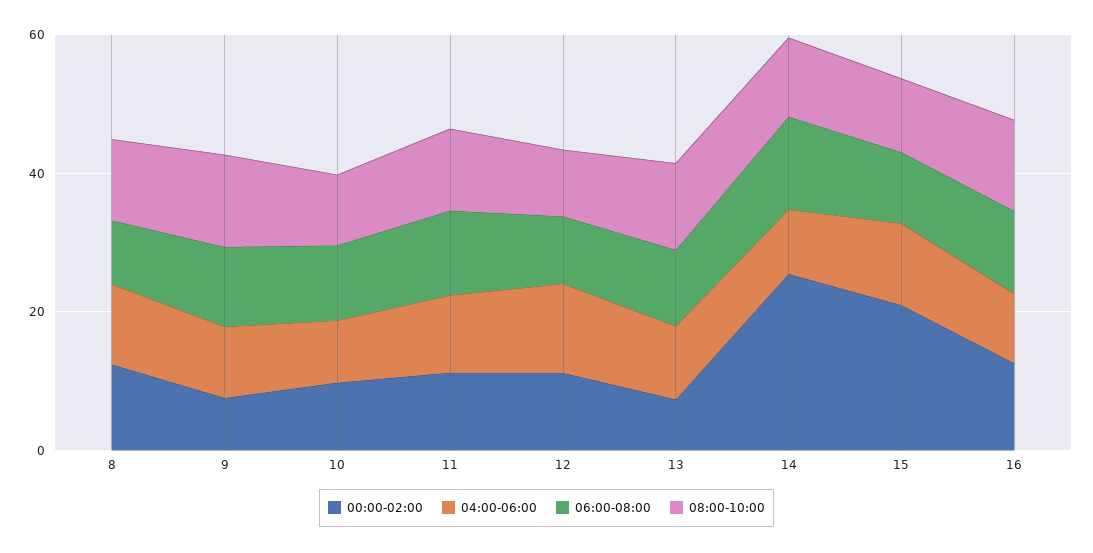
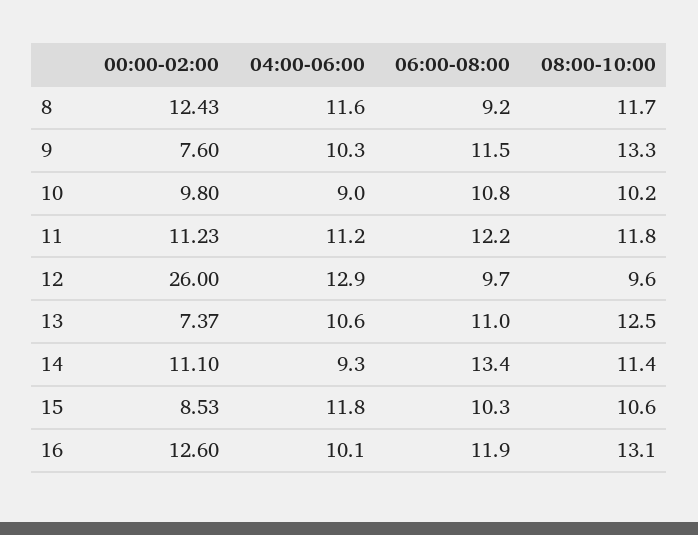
  {
    "00:00-02:00": {
      "8": 12.43,
      "9": 7.6,
      "10": 9.8,
      "11": 11.23,
-     "12": 10,
+     "12": 26,
      "13": 7.37,
-     "14": 25,
+     "14": 11.1,
-     "15": 20,
+     "15": 8.53,
      "16": 12.6
    },
    "04:00-06:00": {
      "8": 11.6,
      "9": 10.3,
      "10": 9,
      "11": 11.2,
      "12": 12.9,
      "13": 10.6,
      "14": 9.3,
      "15": 11.8,
      "16": 10.1
    },
    "06:00-08:00": {
      "8": 9.2,
      "9": 11.5,
      "10": 10.8,
      "11": 12.2,
      "12": 9.7,
      "13": 11,
      "14": 13.4,
      "15": 10.3,
      "16": 11.9
    },
    "08:00-10:00": {
      "8": 11.7,
      "9": 13.3,
      "10": 10.2,
      "11": 11.8,
      "12": 9.6,
      "13": 12.5,
      "14": 11.4,
      "15": 10.6,
      "16": 13.1
    }
  }

